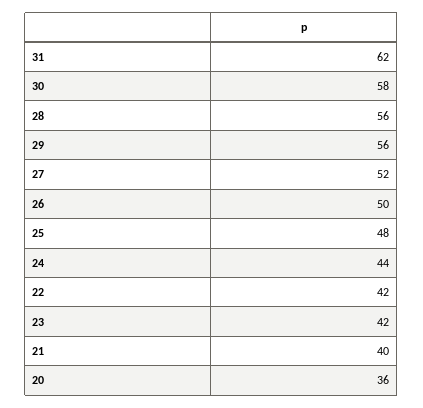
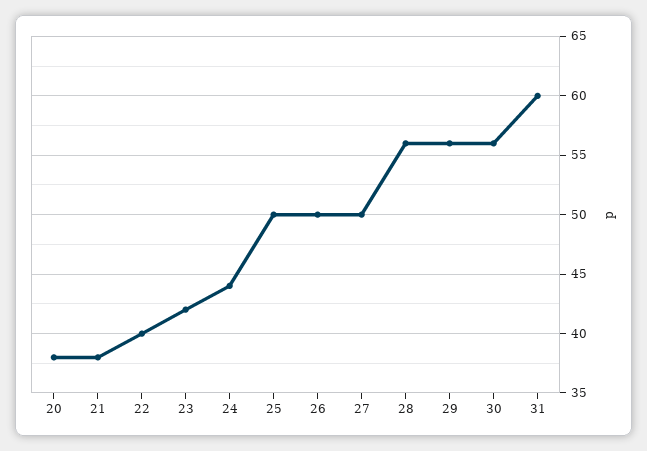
  {
-   "31": 62,
+   "31": 60,
-   "30": 58,
+   "30": 56,
    "28": 56,
    "29": 56,
-   "27": 52,
+   "27": 50,
    "26": 50,
-   "25": 48,
+   "25": 50,
    "24": 44,
-   "22": 42,
+   "22": 40,
    "23": 42,
-   "21": 40,
+   "21": 38,
-   "20": 36
+   "20": 38
  }

